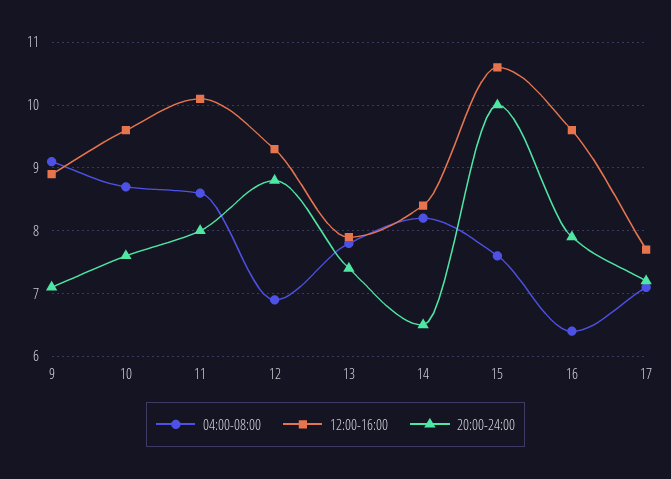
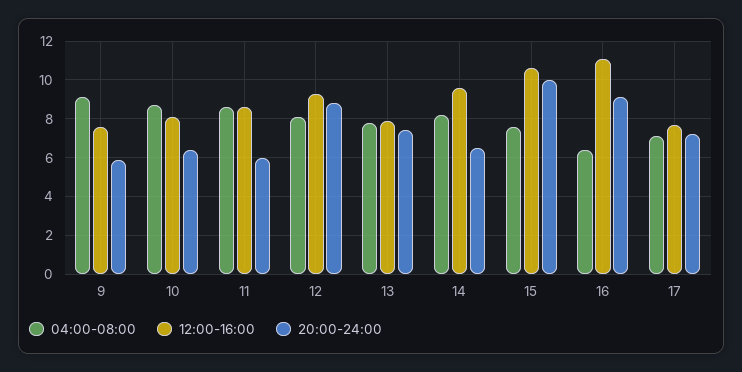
  {
    "04:00-08:00": {
      "9": 9.1,
      "10": 8.7,
      "11": 8.6,
-     "12": 6.9,
+     "12": 8,
      "13": 7.8,
      "14": 8.2,
      "15": 7.6,
      "16": 6.4,
      "17": 7.1
    },
    "12:00-16:00": {
-     "9": 8.9,
+     "9": 7.5,
-     "10": 9.6,
+     "10": 8,
-     "11": 10.1,
+     "11": 8.5,
      "12": 9.3,
      "13": 7.9,
-     "14": 8.4,
+     "14": 9.5,
      "15": 10.6,
-     "16": 9.6,
+     "16": 11,
      "17": 7.7
    },
    "20:00-24:00": {
-     "9": 7.1,
+     "9": 6,
-     "10": 7.6,
+     "10": 6.5,
-     "11": 8,
+     "11": 6,
      "12": 8.8,
      "13": 7.4,
      "14": 6.5,
      "15": 10,
-     "16": 7.9,
+     "16": 9,
      "17": 7.2
    }
  }

